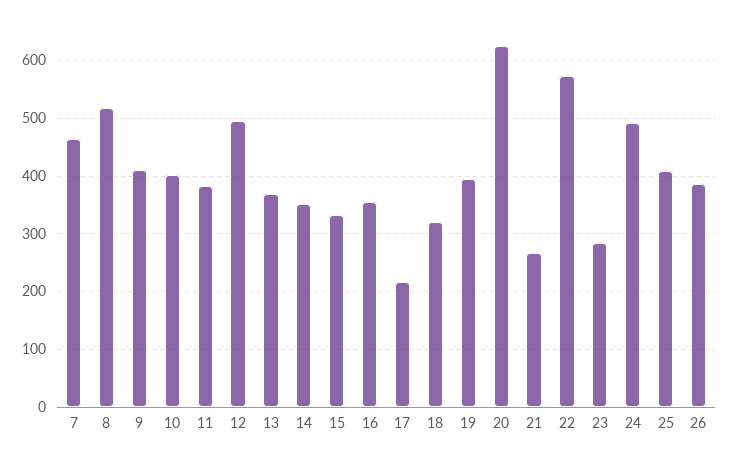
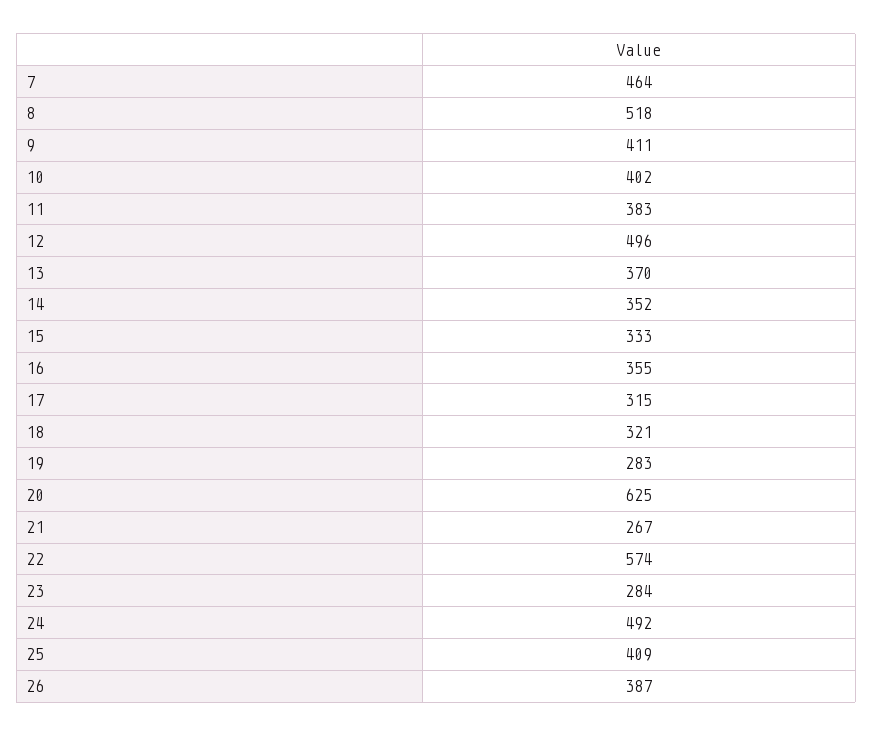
  {
    "7": 464,
    "8": 518,
    "9": 411,
    "10": 402,
    "11": 383,
    "12": 496,
    "13": 370,
    "14": 352,
    "15": 333,
    "16": 355,
-   "17": 220,
+   "17": 315,
    "18": 321,
-   "19": 400,
+   "19": 283,
    "20": 625,
    "21": 267,
    "22": 574,
    "23": 284,
    "24": 492,
    "25": 409,
    "26": 387
  }

